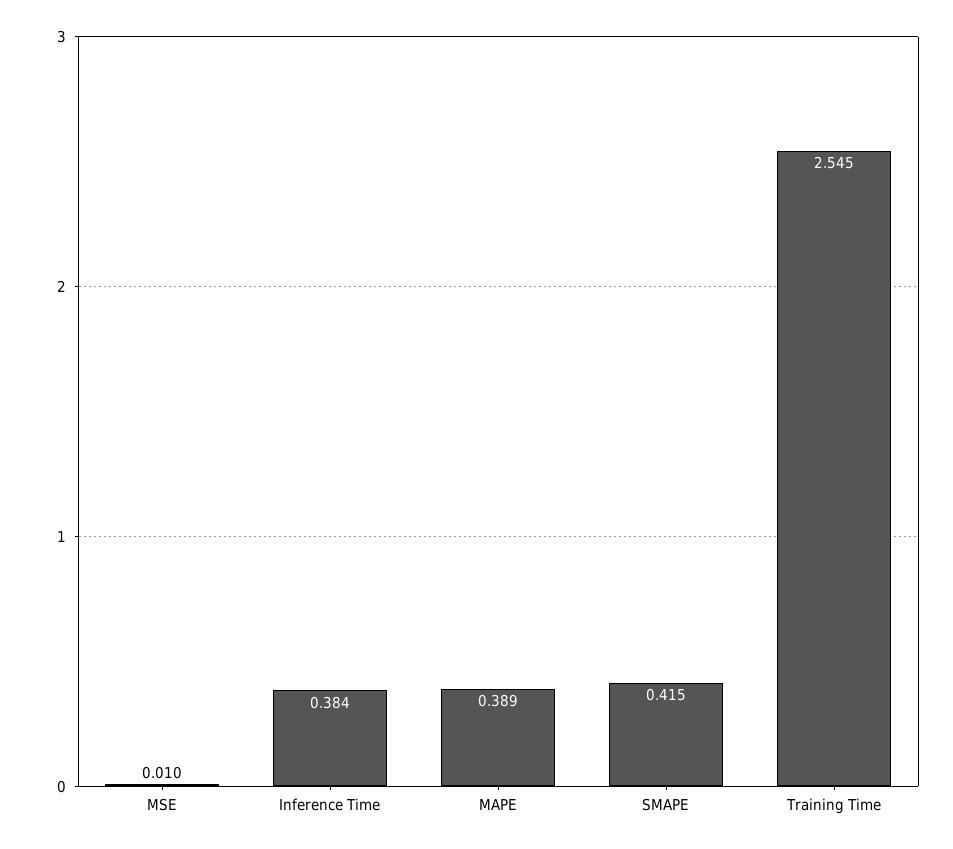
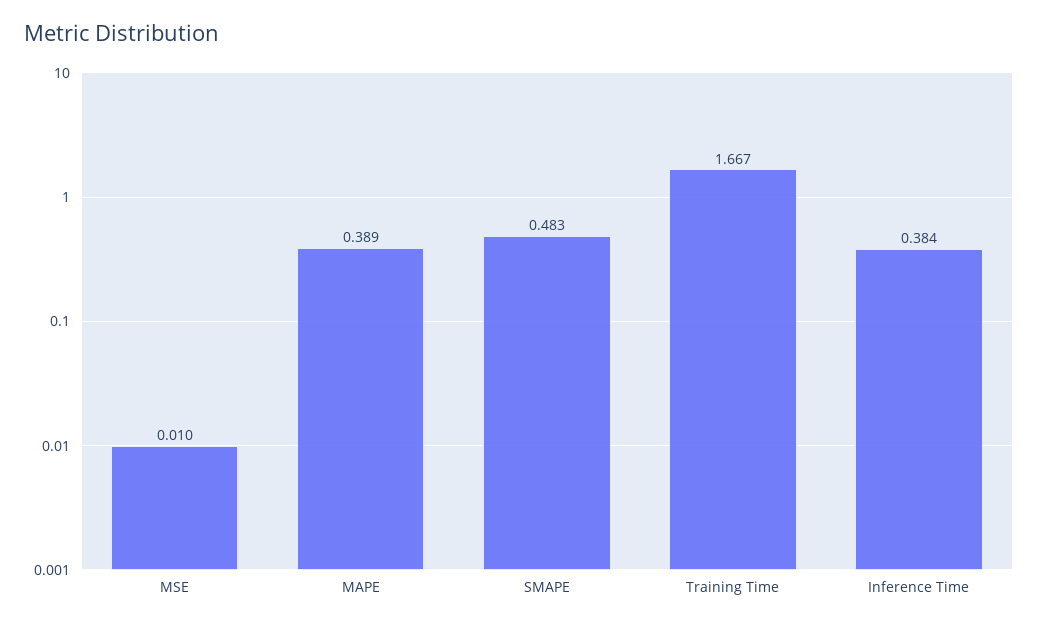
  {
    "MSE": 0.01,
    "Inference Time": 0.384,
    "MAPE": 0.389,
-   "SMAPE": 0.415,
+   "SMAPE": 0.483,
-   "Training Time": 2.545
+   "Training Time": 1.667
  }

